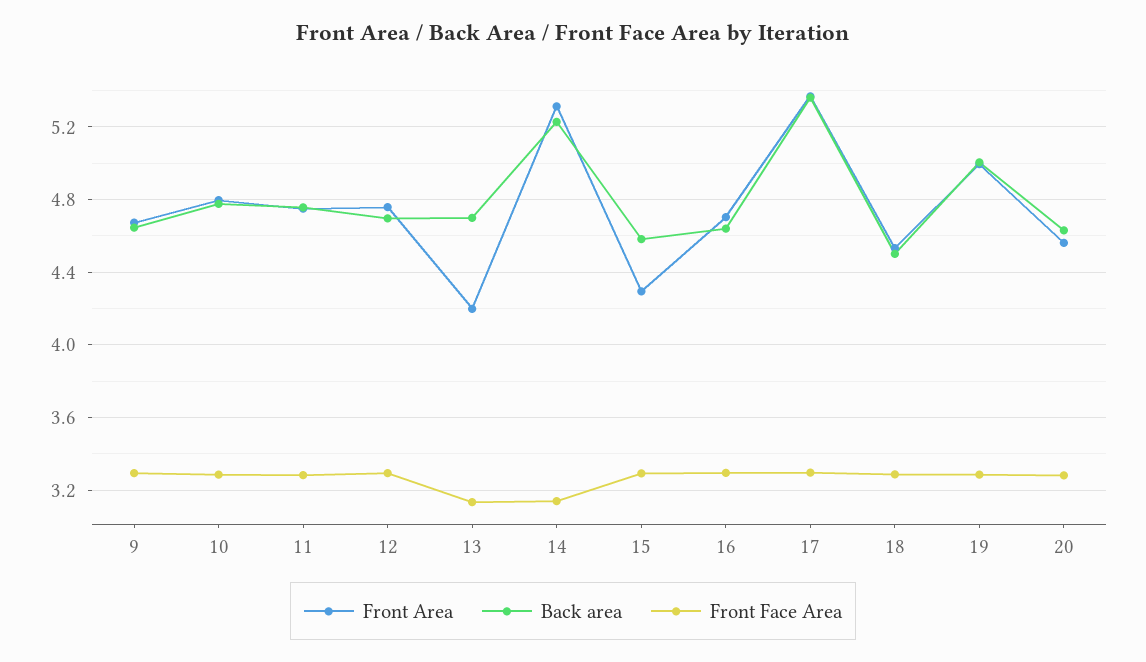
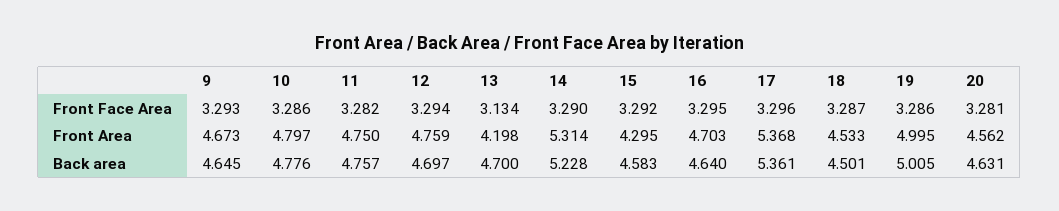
  {
    "Front Area": {
      "9": 4.673,
      "10": 4.797,
      "11": 4.75,
      "12": 4.759,
      "13": 4.198,
      "14": 5.314,
      "15": 4.295,
      "16": 4.703,
      "17": 5.368,
      "18": 4.533,
      "19": 4.995,
      "20": 4.562
    },
    "Back area": {
      "9": 4.645,
      "10": 4.776,
      "11": 4.757,
      "12": 4.697,
      "13": 4.7,
      "14": 5.228,
      "15": 4.583,
      "16": 4.64,
      "17": 5.361,
      "18": 4.501,
      "19": 5.005,
      "20": 4.631
    },
    "Front Face Area": {
      "9": 3.293,
      "10": 3.286,
      "11": 3.282,
      "12": 3.294,
      "13": 3.134,
-     "14": 3.15,
+     "14": 3.29,
      "15": 3.292,
      "16": 3.295,
      "17": 3.296,
      "18": 3.287,
      "19": 3.286,
      "20": 3.281
    }
  }

